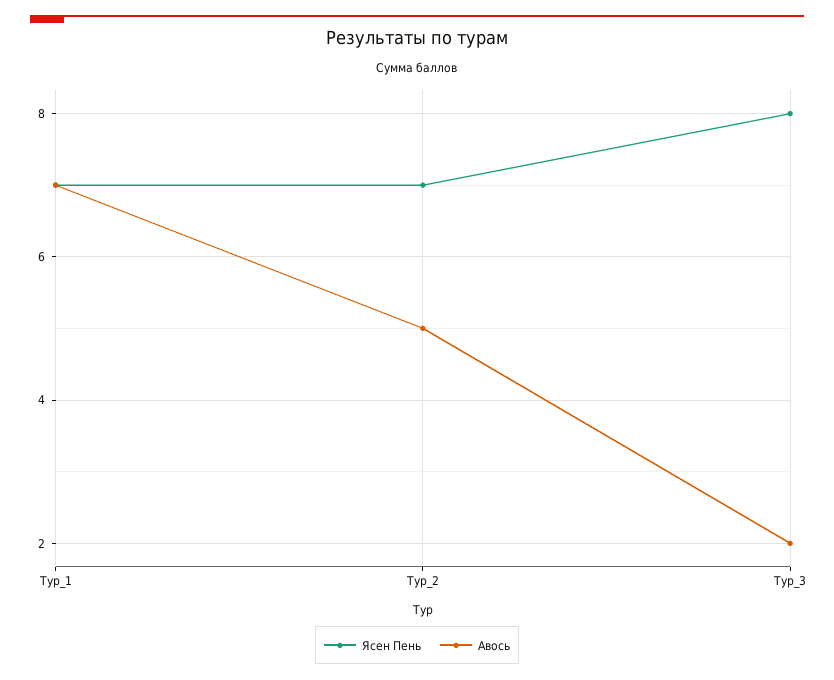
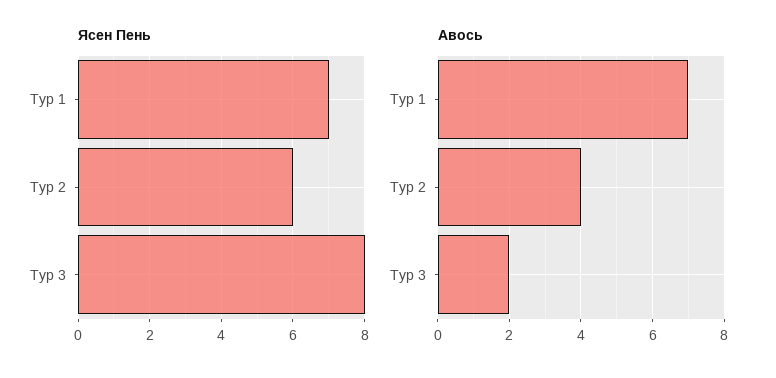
  {
    "Ясен Пень": {
      "Тур_1": 7,
-     "Тур_2": 7,
+     "Тур_2": 6,
      "Тур_3": 8
    },
    "Авось": {
      "Тур_1": 7,
-     "Тур_2": 5,
+     "Тур_2": 4,
      "Тур_3": 2
    }
  }

